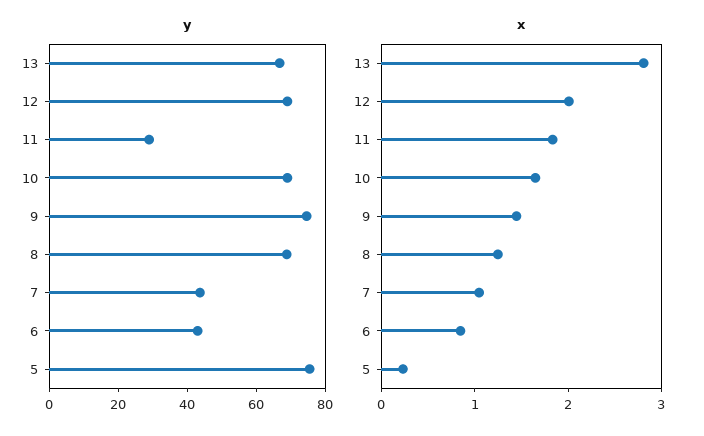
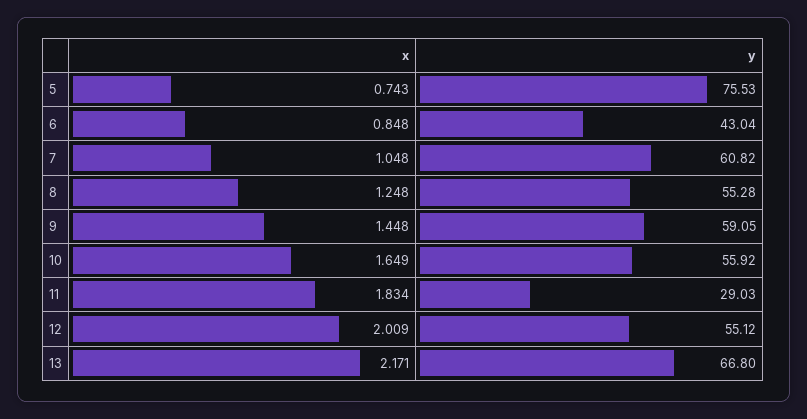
  {
    "y": {
      "13": 66.8,
-     "12": 70,
+     "12": 55.12,
      "11": 29.03,
-     "10": 70,
+     "10": 55.92,
-     "9": 75,
+     "9": 59.05,
-     "8": 70,
+     "8": 55.28,
-     "7": 45,
+     "7": 60.82,
      "6": 43.04,
      "5": 75.53
    },
    "x": {
-     "13": 2.8,
+     "13": 2.171,
      "12": 2.009,
      "11": 1.834,
      "10": 1.649,
      "9": 1.448,
      "8": 1.248,
      "7": 1.048,
      "6": 0.848,
-     "5": 0.2
+     "5": 0.743
    }
  }

